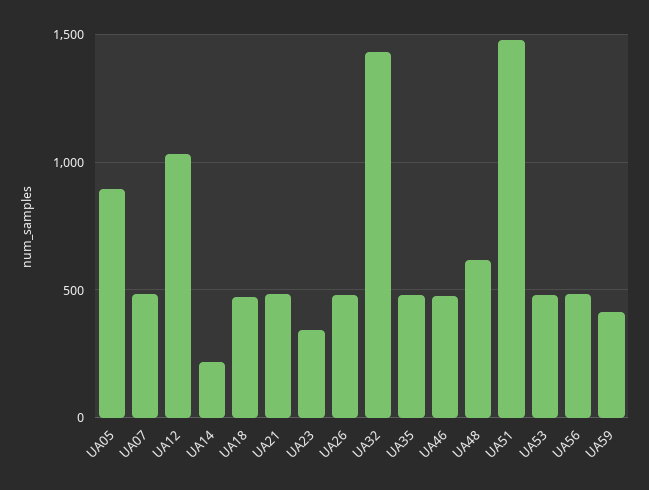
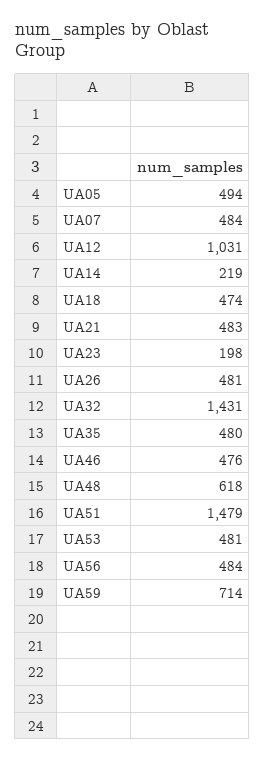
  {
-   "UA05": 900,
+   "UA05": 494,
    "UA07": 484,
    "UA12": 1031,
    "UA14": 219,
    "UA18": 474,
    "UA21": 483,
-   "UA23": 350,
+   "UA23": 198,
    "UA26": 481,
    "UA32": 1431,
    "UA35": 480,
    "UA46": 476,
    "UA48": 618,
    "UA51": 1479,
    "UA53": 481,
    "UA56": 484,
-   "UA59": 400
+   "UA59": 714
  }

